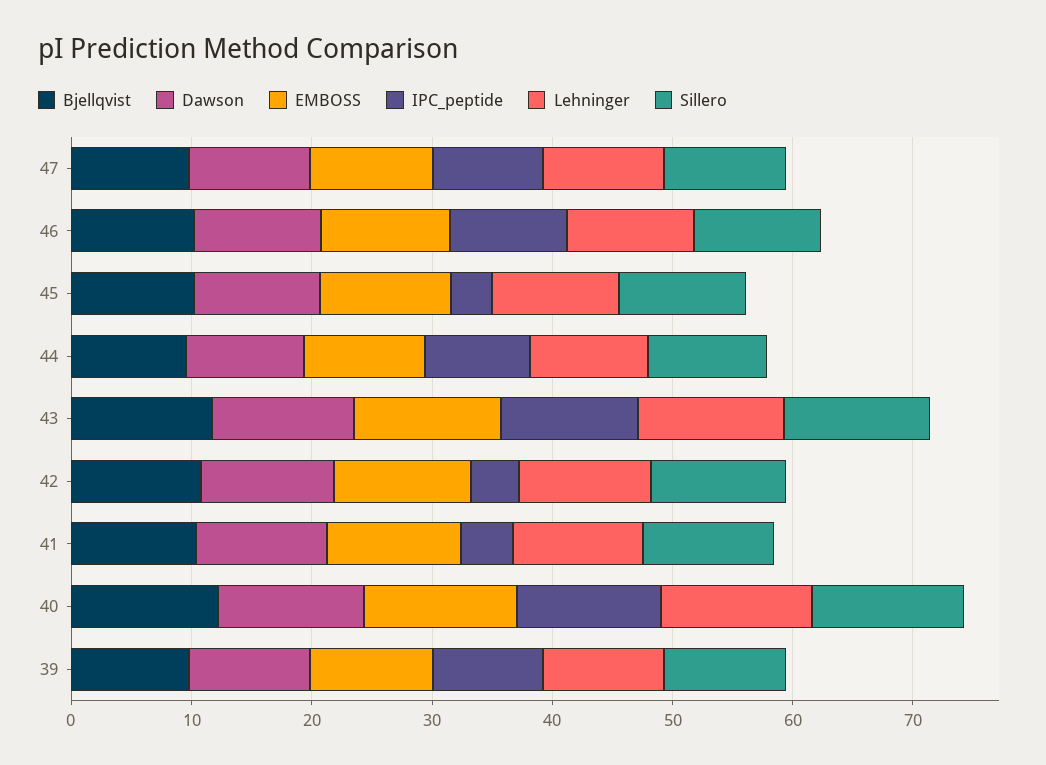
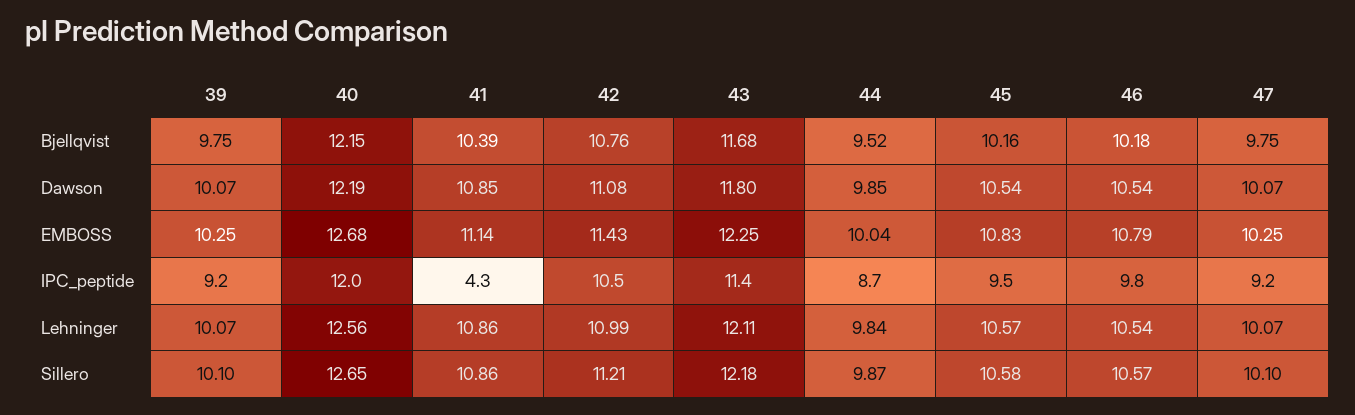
  {
    "Bjellqvist": {
      "47": 9.75,
      "46": 10.18,
      "45": 10.16,
      "44": 9.52,
      "43": 11.68,
      "42": 10.76,
      "41": 10.39,
      "40": 12.15,
      "39": 9.75
    },
    "Dawson": {
      "47": 10.07,
      "46": 10.54,
      "45": 10.54,
      "44": 9.85,
      "43": 11.8,
      "42": 11.08,
      "41": 10.85,
      "40": 12.19,
      "39": 10.07
    },
    "EMBOSS": {
      "47": 10.25,
      "46": 10.79,
      "45": 10.83,
      "44": 10.04,
      "43": 12.25,
      "42": 11.43,
      "41": 11.14,
      "40": 12.68,
      "39": 10.25
    },
    "IPC_peptide": {
      "47": 9.2,
      "46": 9.8,
-     "45": 4,
+     "45": 9.5,
      "44": 8.7,
      "43": 11.4,
-     "42": 4,
+     "42": 10.5,
      "41": 4.3,
      "40": 12,
      "39": 9.2
    },
    "Lehninger": {
      "47": 10.07,
      "46": 10.54,
      "45": 10.57,
      "44": 9.84,
      "43": 12.11,
      "42": 10.99,
      "41": 10.86,
      "40": 12.56,
      "39": 10.07
    },
    "Sillero": {
      "47": 10.1,
      "46": 10.57,
      "45": 10.58,
      "44": 9.87,
      "43": 12.18,
      "42": 11.21,
      "41": 10.86,
      "40": 12.65,
      "39": 10.1
    }
  }

